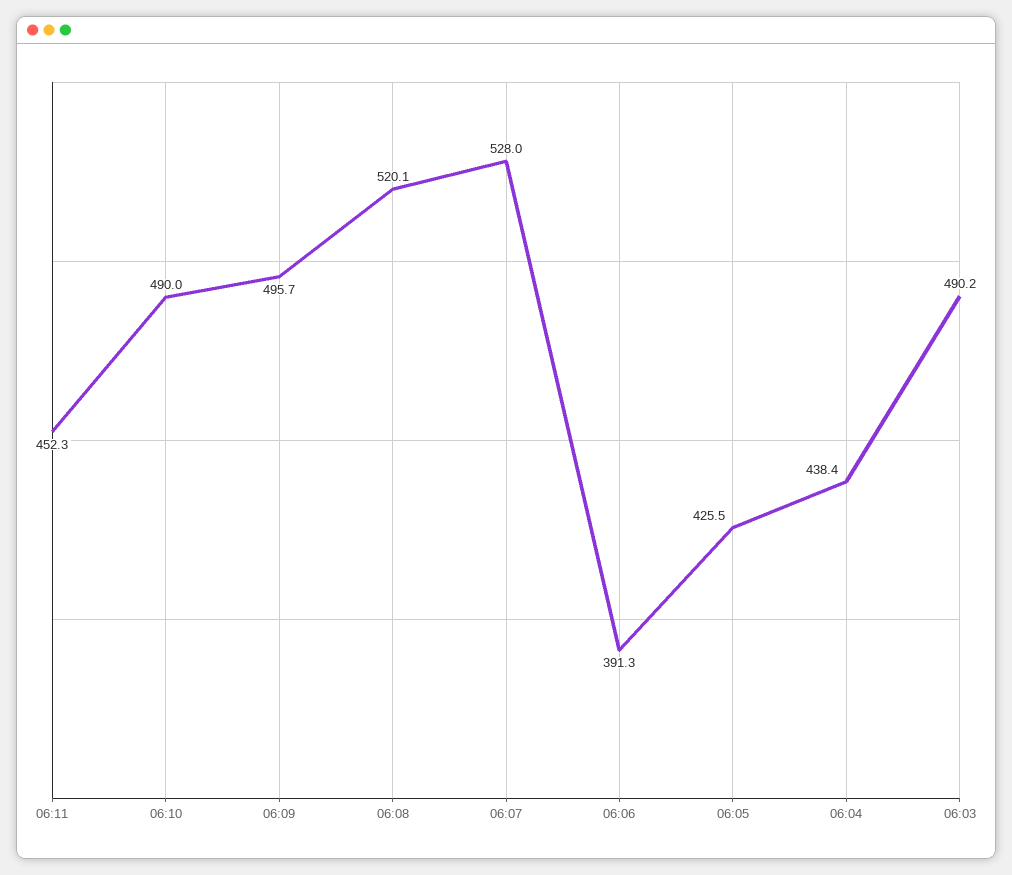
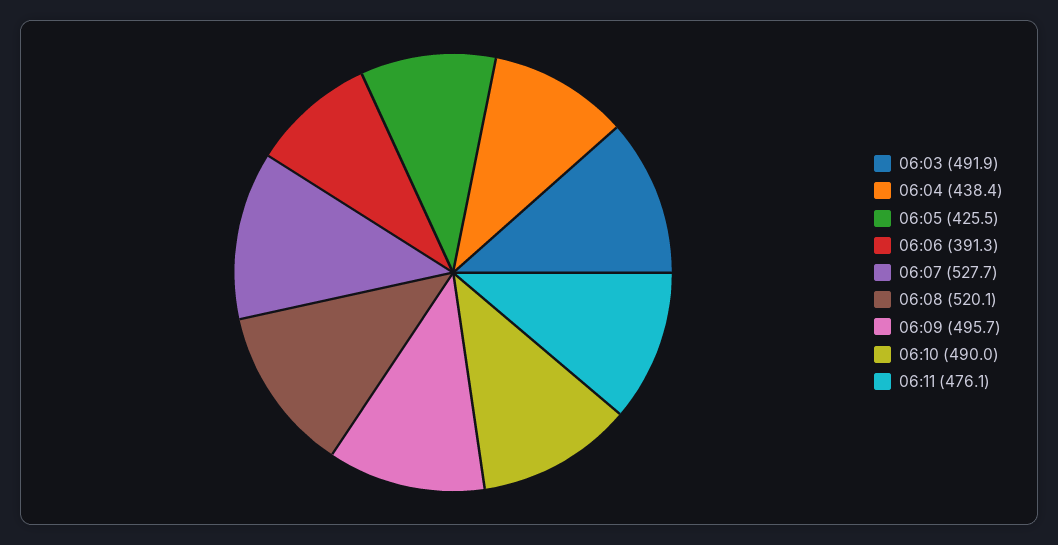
  {
-   "06:11": 452.3,
+   "06:11": 476.1,
    "06:10": 490,
    "06:09": 495.7,
    "06:08": 520.1,
-   "06:07": 528,
+   "06:07": 527.7,
    "06:06": 391.3,
    "06:05": 425.5,
    "06:04": 438.4,
-   "06:03": 490.2
+   "06:03": 491.9
  }

